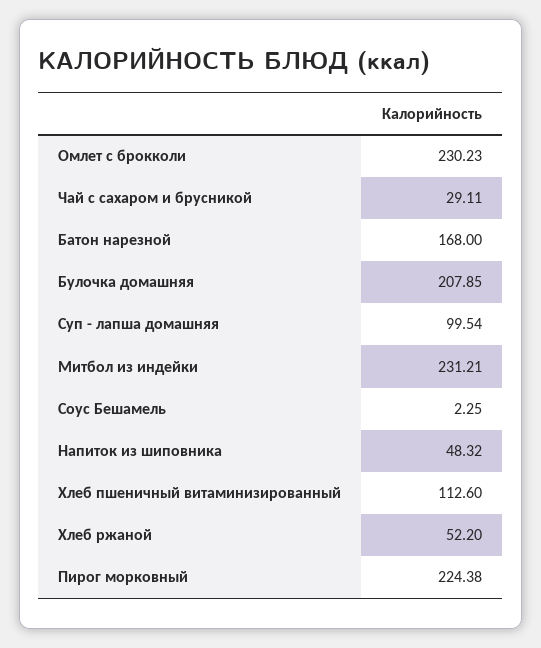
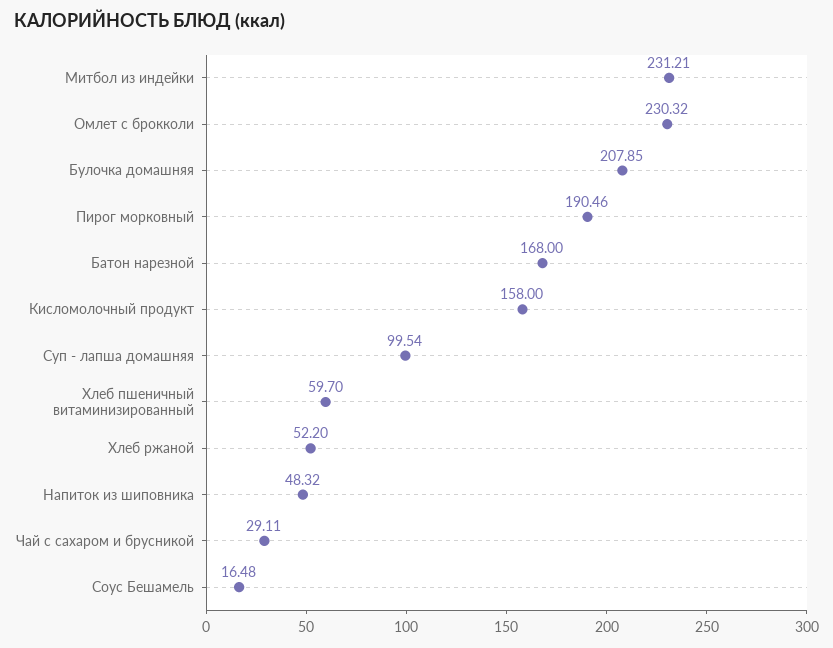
  {
-   "Омлет с брокколи": 230.23,
+   "Омлет с брокколи": 230.32,
    "Чай с сахаром и брусникой": 29.11,
    "Батон нарезной": 168,
    "Булочка домашняя": 207.85,
    "Суп - лапша домашняя": 99.54,
    "Митбол из индейки": 231.21,
-   "Соус Бешамель": 2.25,
+   "Соус Бешамель": 16.48,
    "Напиток из шиповника": 48.32,
-   "Хлеб пшеничный витаминизированный": 112.6,
+   "Хлеб пшеничный витаминизированный": 59.7,
    "Хлеб ржаной": 52.2,
-   "Пирог морковный": 224.38
+   "Пирог морковный": 190.46,
+   "Кисломолочный продукт": 158
  }

